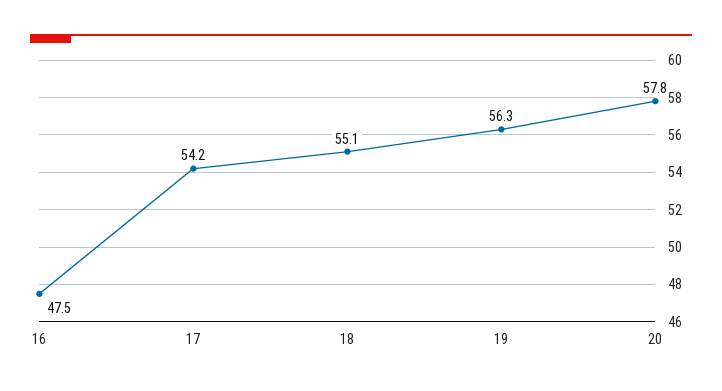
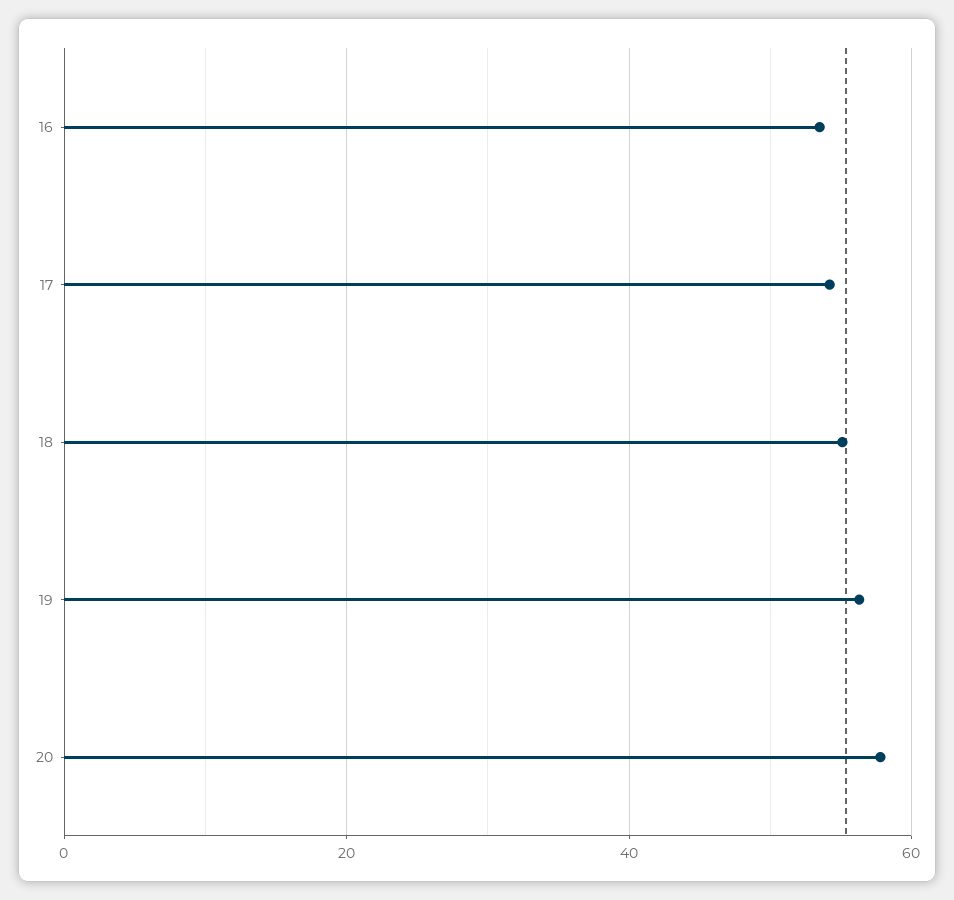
  {
-   "16": 47.5,
+   "16": 54,
    "17": 54.2,
    "18": 55.1,
    "19": 56.3,
    "20": 57.8
  }

